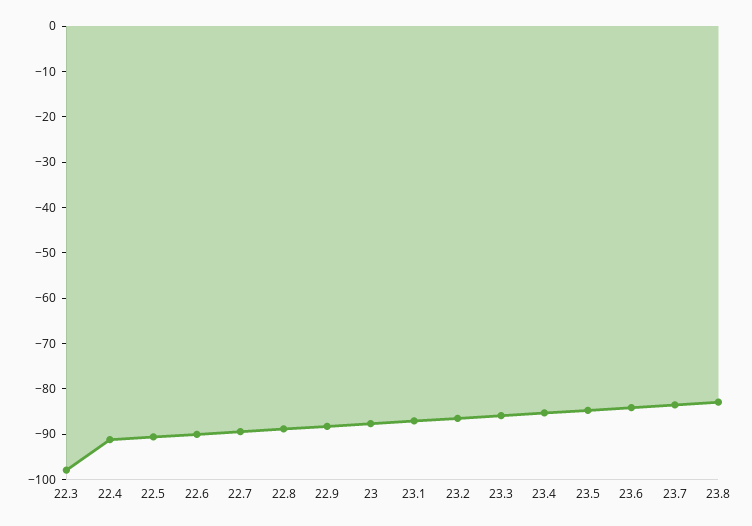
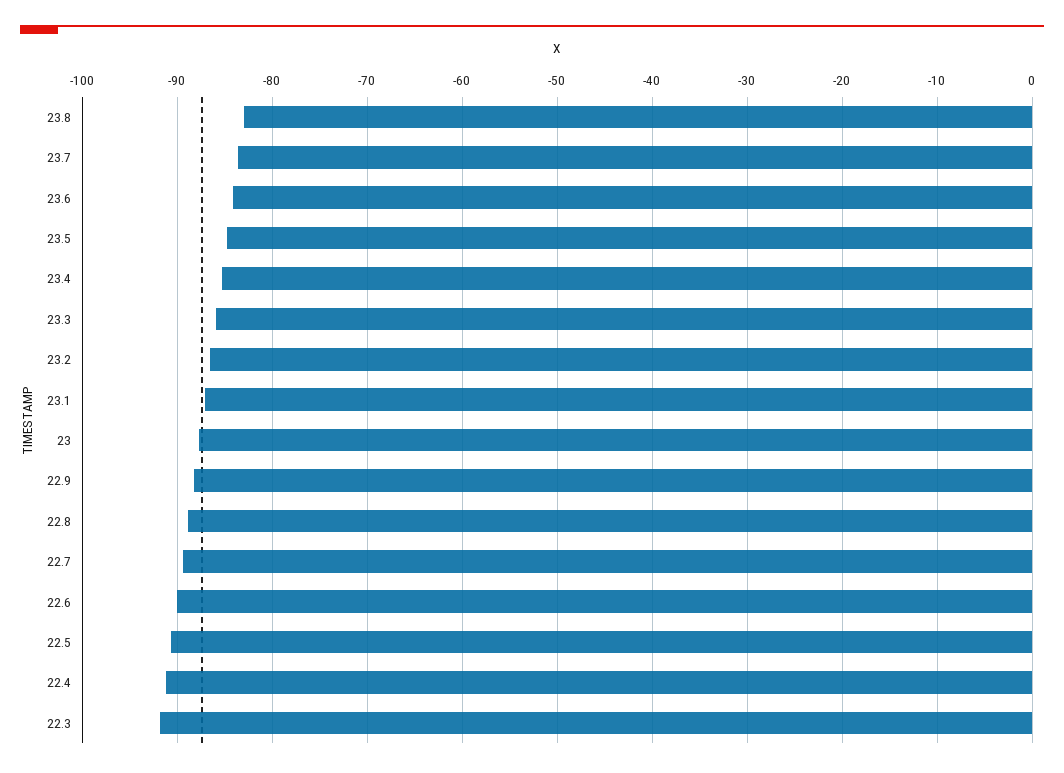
  {
-   "22.3": -98,
+   "22.3": -92,
    "22.4": -91,
    "22.5": -91,
    "22.6": -90,
    "22.7": -89,
    "22.8": -89,
    "22.9": -88,
    "23": -88,
    "23.1": -87,
    "23.2": -87,
    "23.3": -86,
    "23.4": -85,
    "23.5": -85,
    "23.6": -84,
    "23.7": -84,
    "23.8": -83
  }

